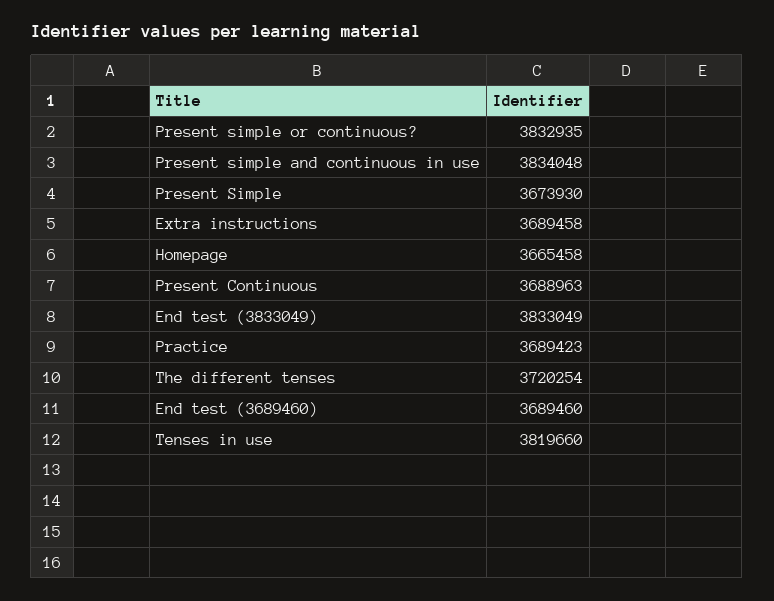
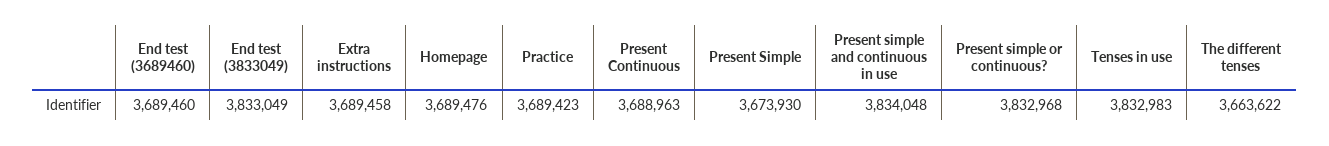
  {
-   "Present simple or continuous?": 3832935,
+   "Present simple or continuous?": 3832968,
    "Present simple and continuous in use": 3834048,
    "Present Simple": 3673930,
    "Extra instructions": 3689458,
-   "Homepage": 3665458,
+   "Homepage": 3689476,
    "Present Continuous": 3688963,
    "End test (3833049)": 3833049,
    "Practice": 3689423,
-   "The different tenses": 3720254,
+   "The different tenses": 3663622,
    "End test (3689460)": 3689460,
-   "Tenses in use": 3819660
+   "Tenses in use": 3832983
  }

